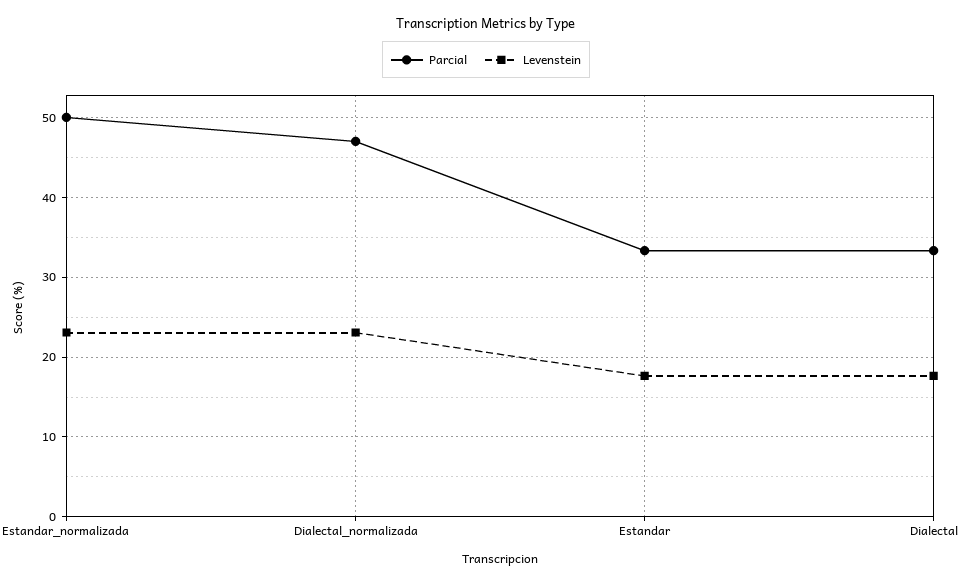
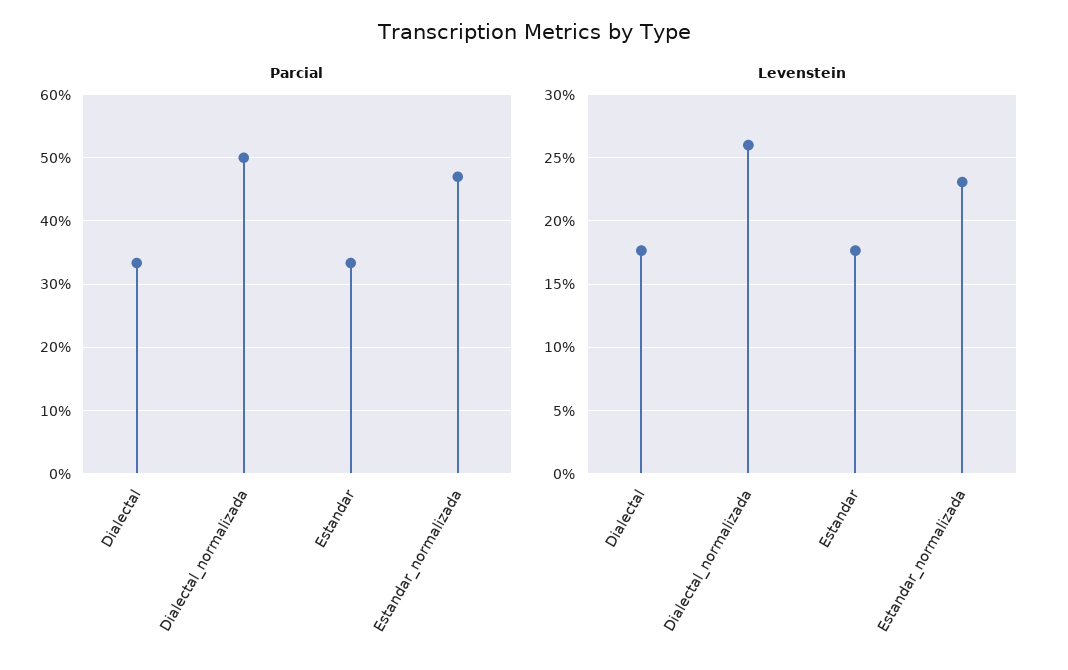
  {
    "Parcial": {
-     "Estandar_normalizada": 50,
+     "Estandar_normalizada": 47,
-     "Dialectal_normalizada": 47,
+     "Dialectal_normalizada": 50,
      "Estandar": 33,
      "Dialectal": 33
    },
    "Levenstein": {
      "Estandar_normalizada": 23,
-     "Dialectal_normalizada": 23,
+     "Dialectal_normalizada": 26,
      "Estandar": 17.5,
      "Dialectal": 17.5
    }
  }

